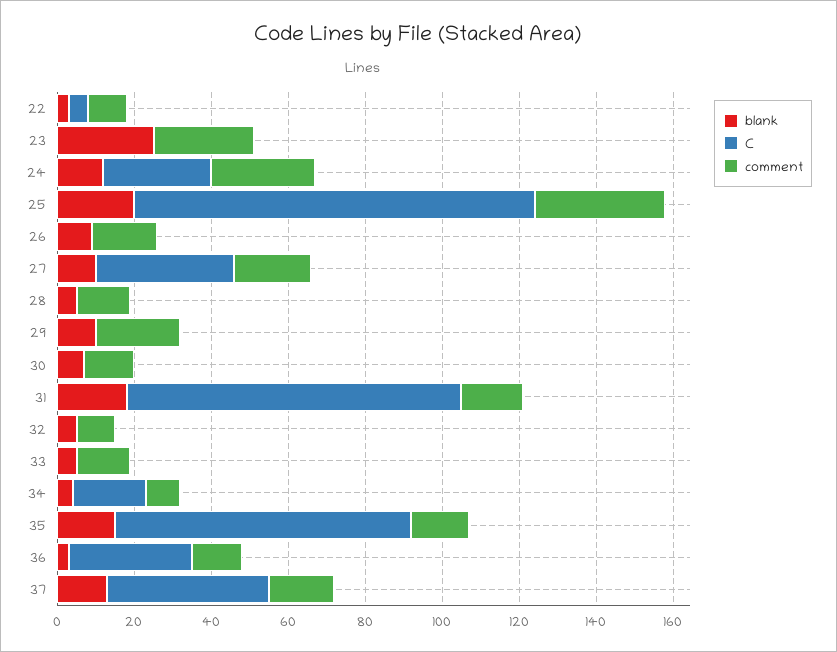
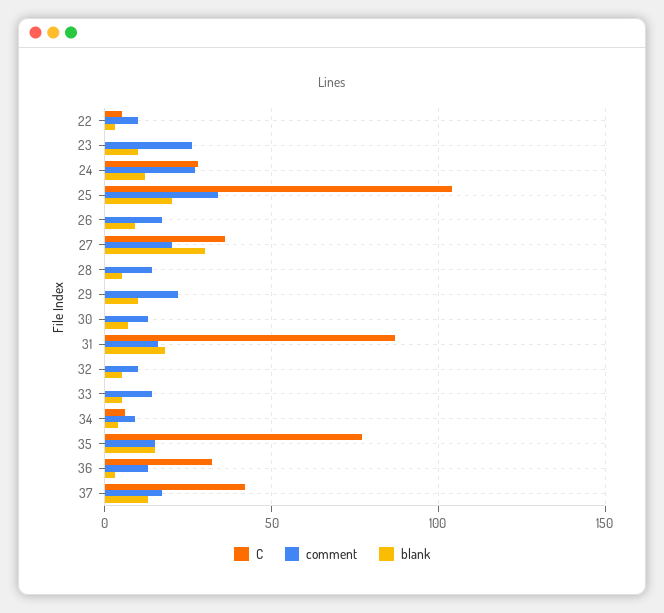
  {
    "blank": {
      "22": 5,
-     "23": 25,
+     "23": 10,
      "24": 10,
      "25": 20,
      "26": 10,
-     "27": 10,
+     "27": 30,
      "28": 5,
      "29": 10,
      "30": 5,
      "31": 20,
      "32": 5,
      "33": 5,
      "34": 5,
      "35": 15,
      "36": 5,
      "37": 15
    },
    "C": {
      "22": 5,
      "23": 0,
      "24": 30,
      "25": 105,
      "26": 0,
      "27": 35,
      "28": 0,
      "29": 0,
      "30": 0,
      "31": 85,
      "32": 0,
      "33": 0,
-     "34": 20,
+     "34": 5,
      "35": 75,
      "36": 30,
      "37": 40
    },
    "comment": {
      "22": 10,
      "23": 25,
      "24": 25,
      "25": 35,
      "26": 15,
      "27": 20,
      "28": 15,
      "29": 20,
      "30": 15,
      "31": 15,
      "32": 10,
      "33": 15,
      "34": 10,
      "35": 15,
      "36": 15,
      "37": 15
    }
  }

